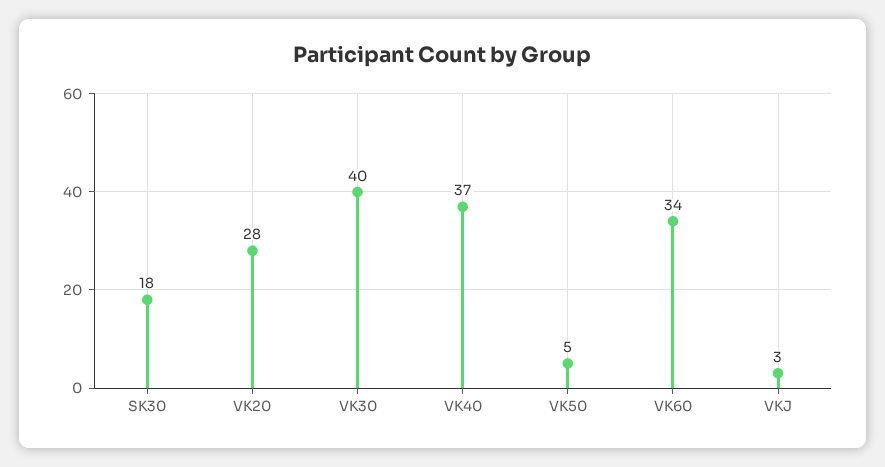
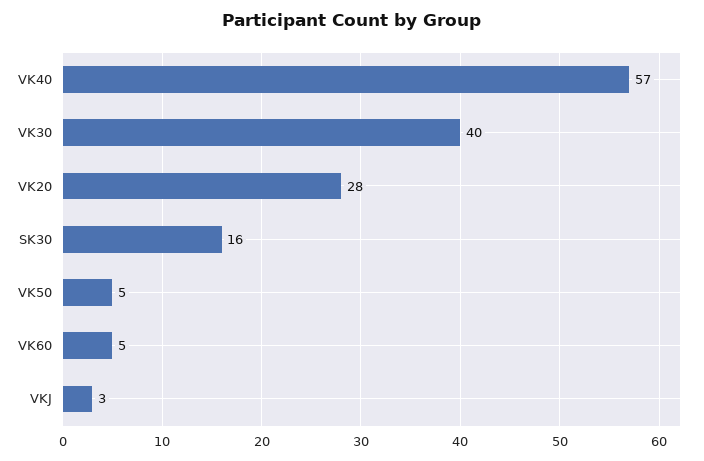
  {
-   "SK30": 18,
+   "SK30": 16,
    "VK20": 28,
    "VK30": 40,
-   "VK40": 37,
+   "VK40": 57,
    "VK50": 5,
-   "VK60": 34,
+   "VK60": 5,
    "VKJ": 3
  }

